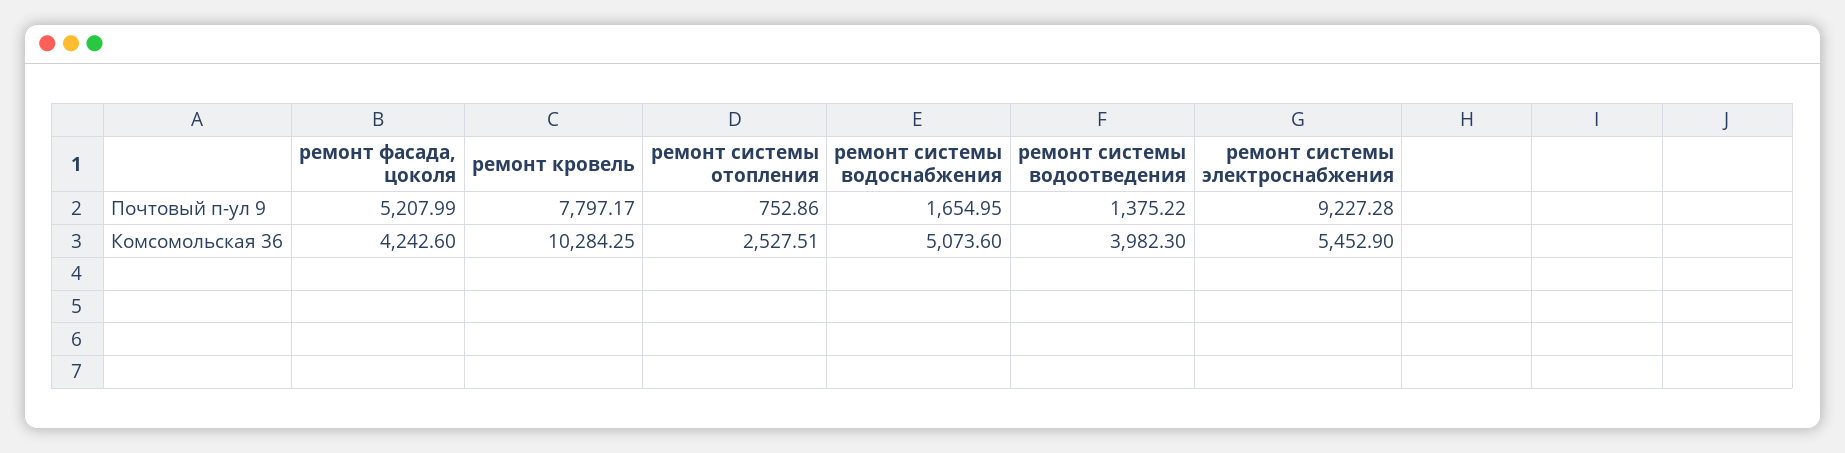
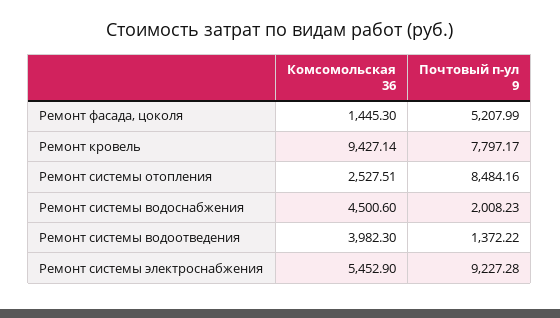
  {
    "ремонт фасада, цоколя": {
      "Почтовый п-ул 9": 5207.99,
-     "Комсомольская 36": 4242.6
+     "Комсомольская 36": 1445.3
    },
    "ремонт кровель": {
      "Почтовый п-ул 9": 7797.17,
-     "Комсомольская 36": 10284.25
+     "Комсомольская 36": 9427.14
    },
    "ремонт системы отопления": {
-     "Почтовый п-ул 9": 752.86,
+     "Почтовый п-ул 9": 8484.16,
      "Комсомольская 36": 2527.51
    },
    "ремонт системы водоснабжения": {
-     "Почтовый п-ул 9": 1654.95,
+     "Почтовый п-ул 9": 2008.23,
-     "Комсомольская 36": 5073.6
+     "Комсомольская 36": 4500.6
    },
    "ремонт системы водоотведения": {
-     "Почтовый п-ул 9": 1375.22,
+     "Почтовый п-ул 9": 1372.22,
      "Комсомольская 36": 3982.3
    },
    "ремонт системы электроснабжения": {
      "Почтовый п-ул 9": 9227.28,
      "Комсомольская 36": 5452.9
    }
  }

